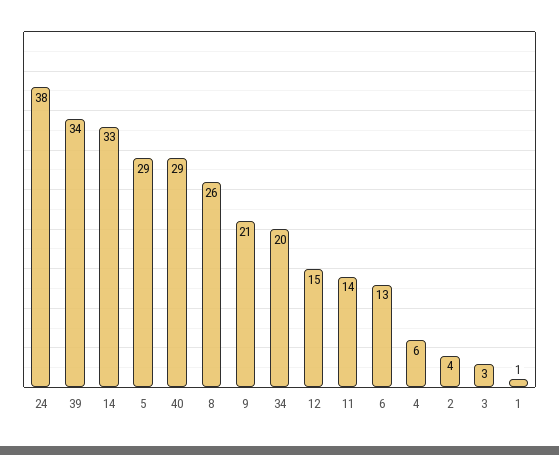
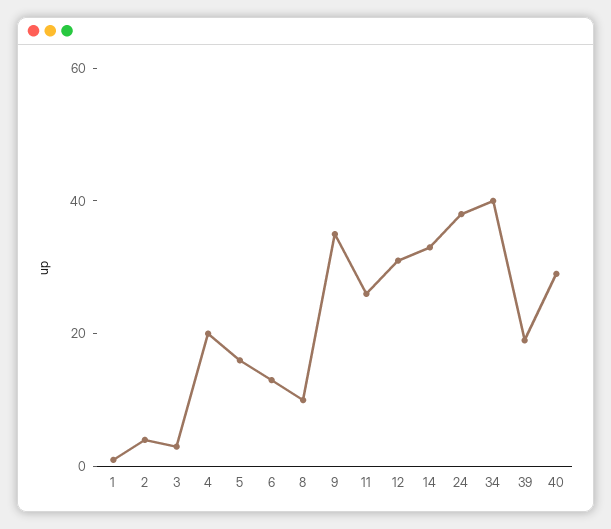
  {
    "24": 38,
-   "39": 34,
+   "39": 20,
    "14": 33,
-   "5": 29,
+   "5": 15,
    "40": 29,
-   "8": 26,
+   "8": 10,
-   "9": 21,
+   "9": 35,
-   "34": 20,
+   "34": 40,
-   "12": 15,
+   "12": 30,
-   "11": 14,
+   "11": 25,
    "6": 13,
-   "4": 6,
+   "4": 20,
    "2": 4,
    "3": 3,
    "1": 1
  }

